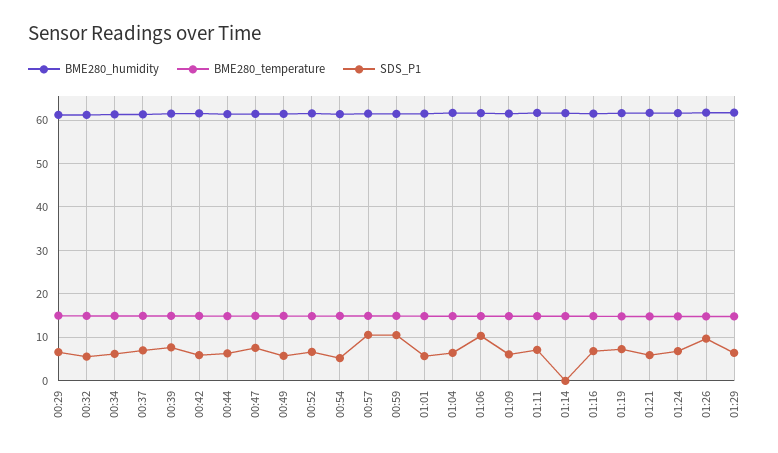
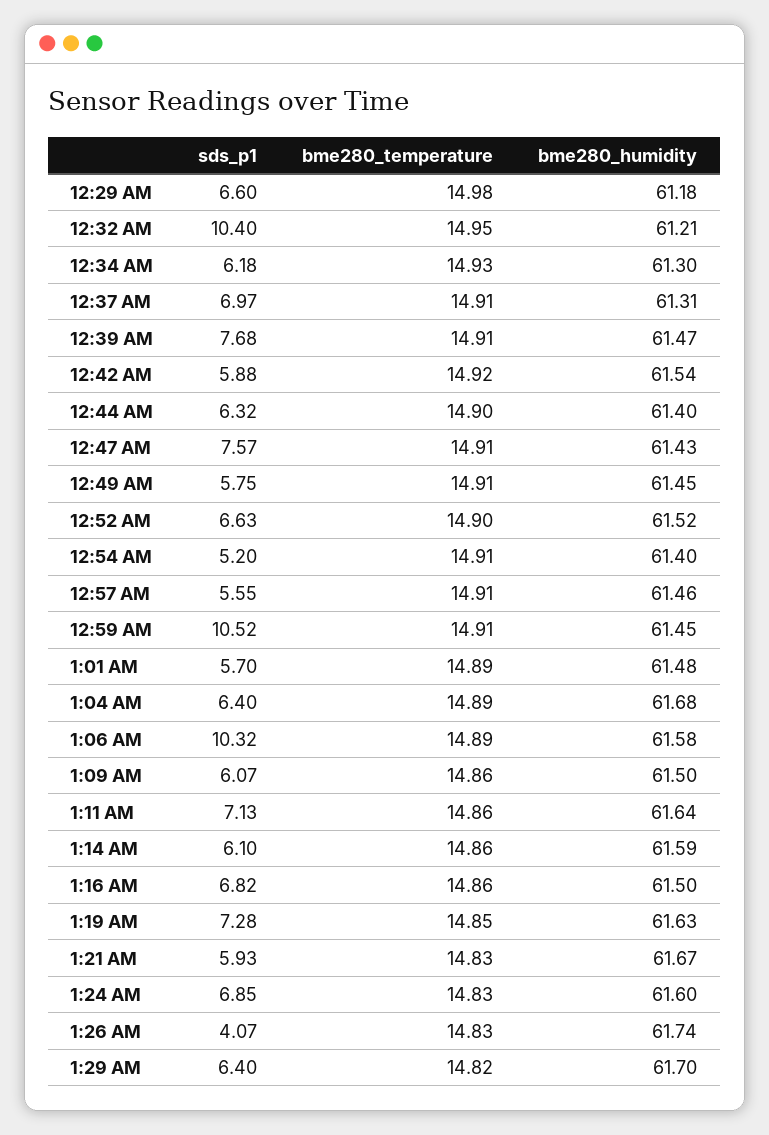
  {
    "BME280_humidity": {
      "00:29": 61.18,
      "00:32": 61.21,
      "00:34": 61.3,
      "00:37": 61.31,
      "00:39": 61.47,
      "00:42": 61.54,
      "00:44": 61.4,
      "00:47": 61.43,
      "00:49": 61.45,
      "00:52": 61.52,
      "00:54": 61.4,
      "00:57": 61.46,
      "00:59": 61.45,
      "01:01": 61.48,
      "01:04": 61.68,
      "01:06": 61.58,
      "01:09": 61.5,
      "01:11": 61.64,
      "01:14": 61.59,
      "01:16": 61.5,
      "01:19": 61.63,
      "01:21": 61.67,
      "01:24": 61.6,
      "01:26": 61.74,
      "01:29": 61.7
    },
    "BME280_temperature": {
      "00:29": 14.98,
      "00:32": 14.95,
      "00:34": 14.93,
      "00:37": 14.91,
      "00:39": 14.91,
      "00:42": 14.92,
      "00:44": 14.9,
      "00:47": 14.91,
      "00:49": 14.91,
      "00:52": 14.9,
      "00:54": 14.91,
      "00:57": 14.91,
      "00:59": 14.91,
      "01:01": 14.89,
      "01:04": 14.89,
      "01:06": 14.89,
      "01:09": 14.86,
      "01:11": 14.86,
      "01:14": 14.86,
      "01:16": 14.86,
      "01:19": 14.85,
      "01:21": 14.83,
      "01:24": 14.83,
      "01:26": 14.83,
      "01:29": 14.82
    },
    "SDS_P1": {
      "00:29": 6.6,
-     "00:32": 6,
+     "00:32": 10.4,
      "00:34": 6.18,
      "00:37": 6.97,
      "00:39": 7.68,
      "00:42": 5.88,
      "00:44": 6.32,
      "00:47": 7.57,
      "00:49": 5.75,
      "00:52": 6.63,
      "00:54": 5.2,
-     "00:57": 10,
+     "00:57": 5.55,
      "00:59": 10.52,
      "01:01": 5.7,
      "01:04": 6.4,
      "01:06": 10.32,
      "01:09": 6.07,
      "01:11": 7.13,
-     "01:14": 0,
+     "01:14": 6.1,
      "01:16": 6.82,
      "01:19": 7.28,
      "01:21": 5.93,
      "01:24": 6.85,
-     "01:26": 10,
+     "01:26": 4.07,
      "01:29": 6.4
    }
  }

